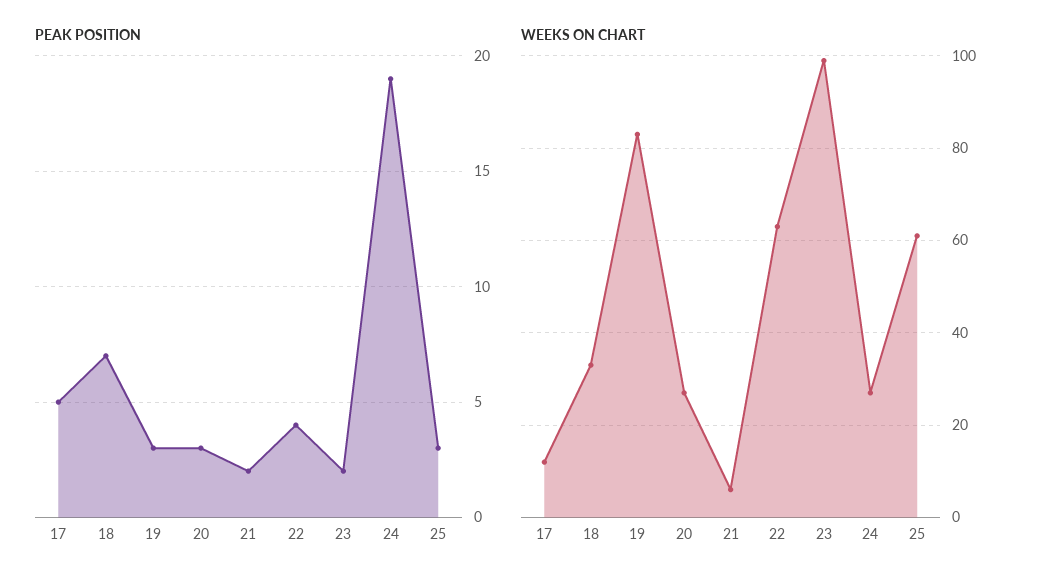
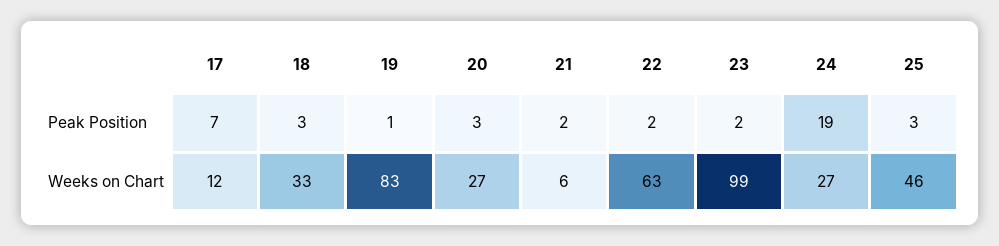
  {
    "PEAK POSITION": {
-     "17": 5,
+     "17": 7,
-     "18": 7,
+     "18": 3,
-     "19": 3,
+     "19": 1,
      "20": 3,
      "21": 2,
-     "22": 4,
+     "22": 2,
      "23": 2,
      "24": 19,
      "25": 3
    },
    "WEEKS ON CHART": {
      "17": 12,
      "18": 33,
      "19": 83,
      "20": 27,
      "21": 6,
      "22": 63,
      "23": 99,
      "24": 27,
-     "25": 60
+     "25": 46
    }
  }

